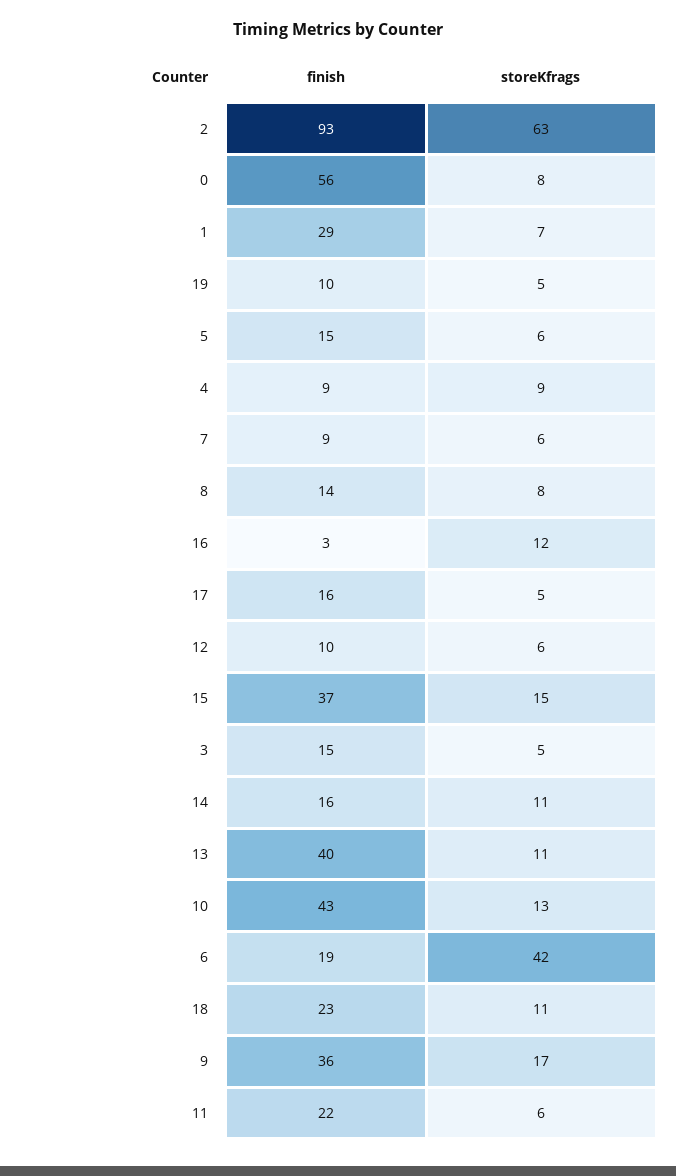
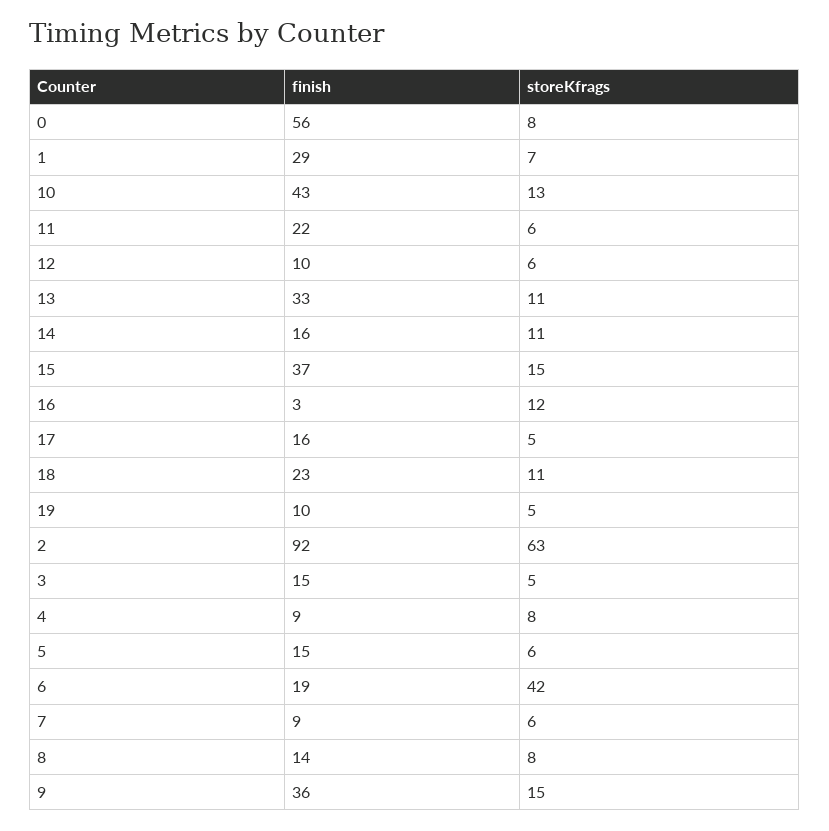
  {
    "finish": {
-     "2": 93,
+     "2": 92,
      "0": 56,
      "1": 29,
      "19": 10,
      "5": 15,
      "4": 9,
      "7": 9,
      "8": 14,
      "16": 3,
      "17": 16,
      "12": 10,
      "15": 37,
      "3": 15,
      "14": 16,
-     "13": 40,
+     "13": 33,
      "10": 43,
      "6": 19,
      "18": 23,
      "9": 36,
      "11": 22
    },
    "storeKfrags": {
      "2": 63,
      "0": 8,
      "1": 7,
      "19": 5,
      "5": 6,
-     "4": 9,
+     "4": 8,
      "7": 6,
      "8": 8,
      "16": 12,
      "17": 5,
      "12": 6,
      "15": 15,
      "3": 5,
      "14": 11,
      "13": 11,
      "10": 13,
      "6": 42,
      "18": 11,
-     "9": 17,
+     "9": 15,
      "11": 6
    }
  }

